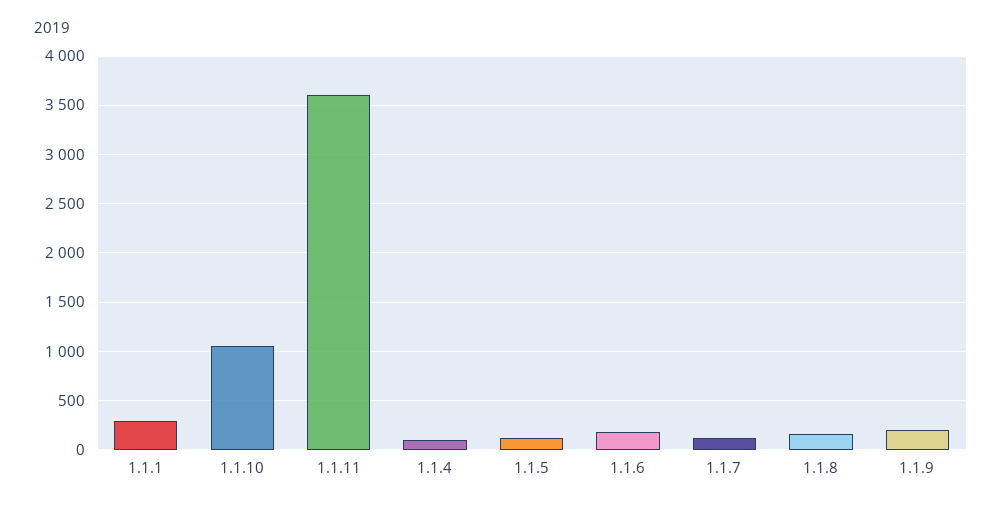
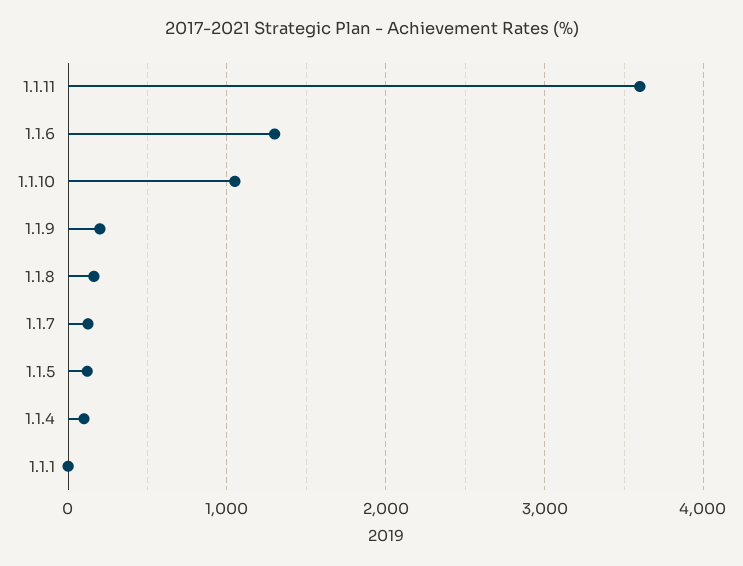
  {
-   "1.1.1": 300,
+   "1.1.1": 0,
    "1.1.10": 1100,
    "1.1.11": 3600,
    "1.1.4": 100,
    "1.1.5": 100,
-   "1.1.6": 200,
+   "1.1.6": 1300,
    "1.1.7": 100,
    "1.1.8": 200,
    "1.1.9": 200
  }

